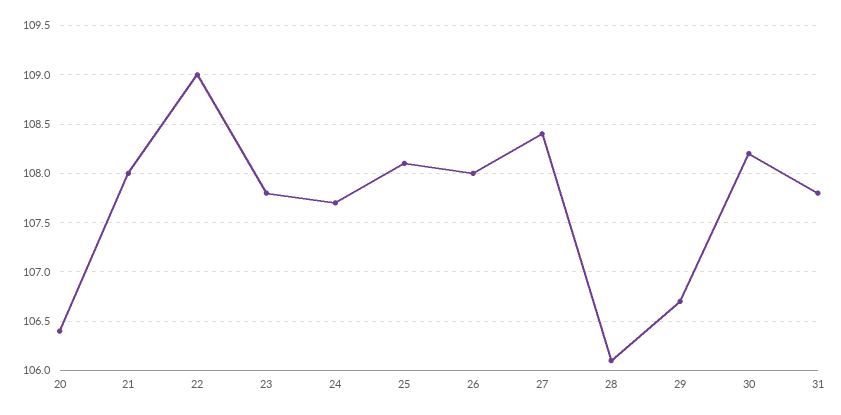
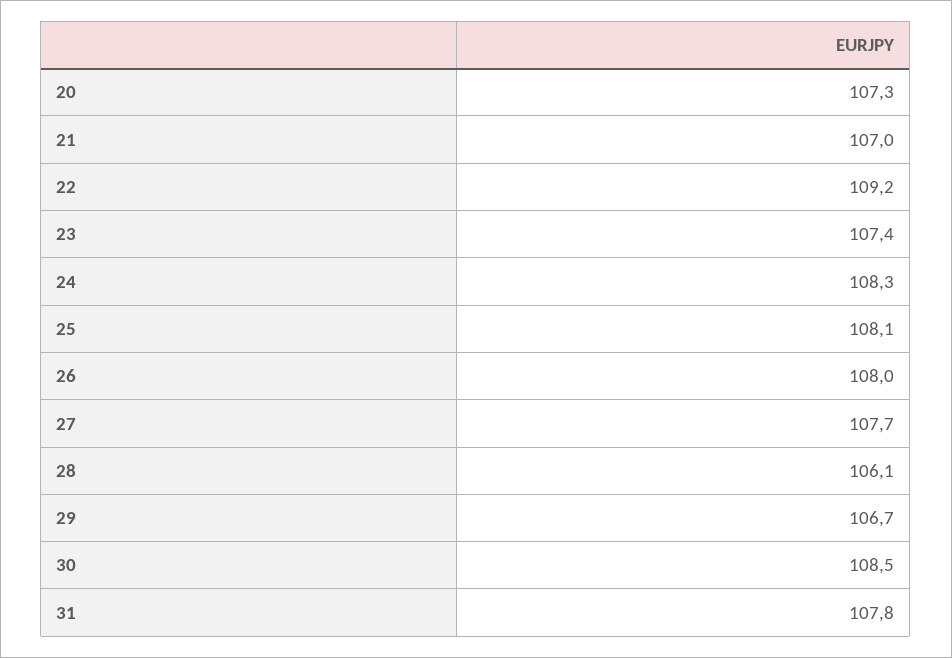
  {
-   "20": 106.4,
+   "20": 107.3,
-   "21": 108,
+   "21": 107,
-   "22": 109,
+   "22": 109.2,
-   "23": 107.8,
+   "23": 107.4,
-   "24": 107.7,
+   "24": 108.3,
    "25": 108.1,
    "26": 108,
-   "27": 108.4,
+   "27": 107.7,
    "28": 106.1,
    "29": 106.7,
-   "30": 108.2,
+   "30": 108.5,
    "31": 107.8
  }

